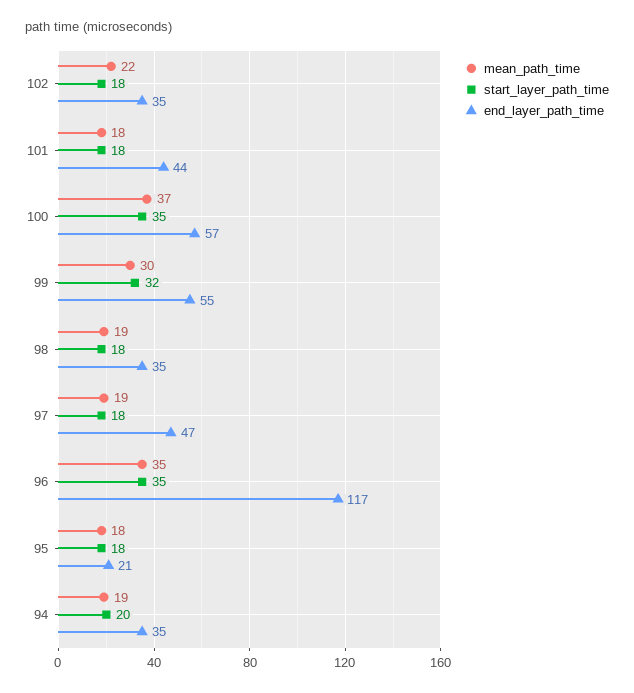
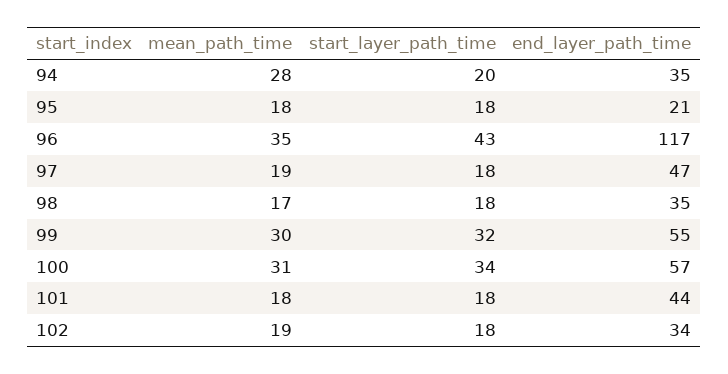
  {
    "mean_path_time": {
-     "102": 22,
+     "102": 19,
      "101": 18,
-     "100": 37,
+     "100": 31,
      "99": 30,
-     "98": 19,
+     "98": 17,
      "97": 19,
      "96": 35,
      "95": 18,
-     "94": 19
+     "94": 28
    },
    "start_layer_path_time": {
      "102": 18,
      "101": 18,
-     "100": 35,
+     "100": 34,
      "99": 32,
      "98": 18,
      "97": 18,
-     "96": 35,
+     "96": 43,
      "95": 18,
      "94": 20
    },
    "end_layer_path_time": {
-     "102": 35,
+     "102": 34,
      "101": 44,
      "100": 57,
      "99": 55,
      "98": 35,
      "97": 47,
      "96": 117,
      "95": 21,
      "94": 35
    }
  }

